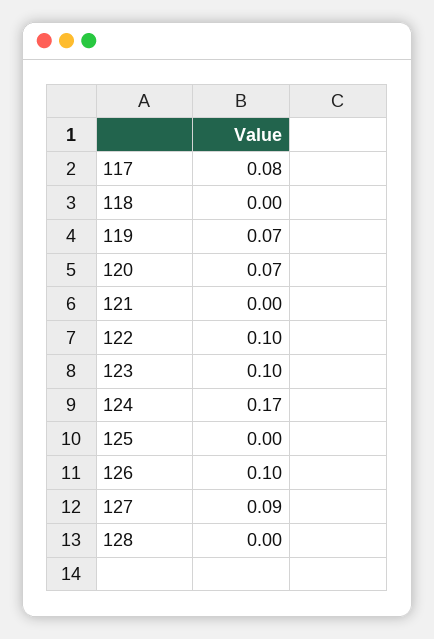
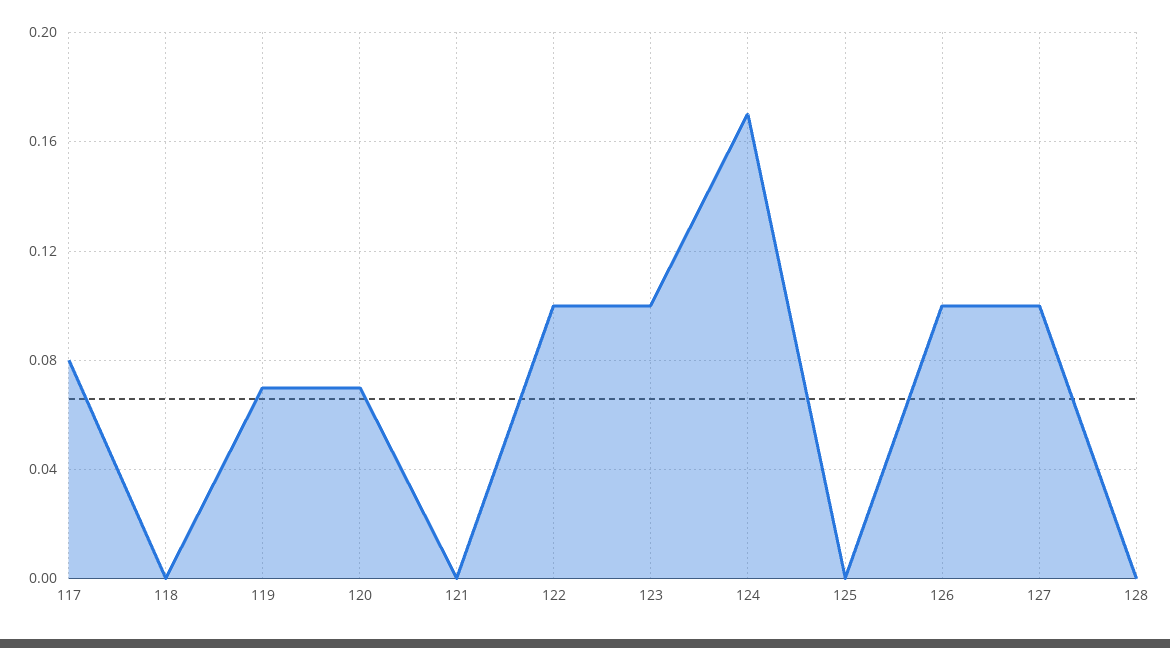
  {
    "117": 0.08,
    "118": 0,
    "119": 0.07,
    "120": 0.07,
    "121": 0,
    "122": 0.1,
    "123": 0.1,
    "124": 0.17,
    "125": 0,
    "126": 0.1,
-   "127": 0.09,
+   "127": 0.1,
    "128": 0
  }

